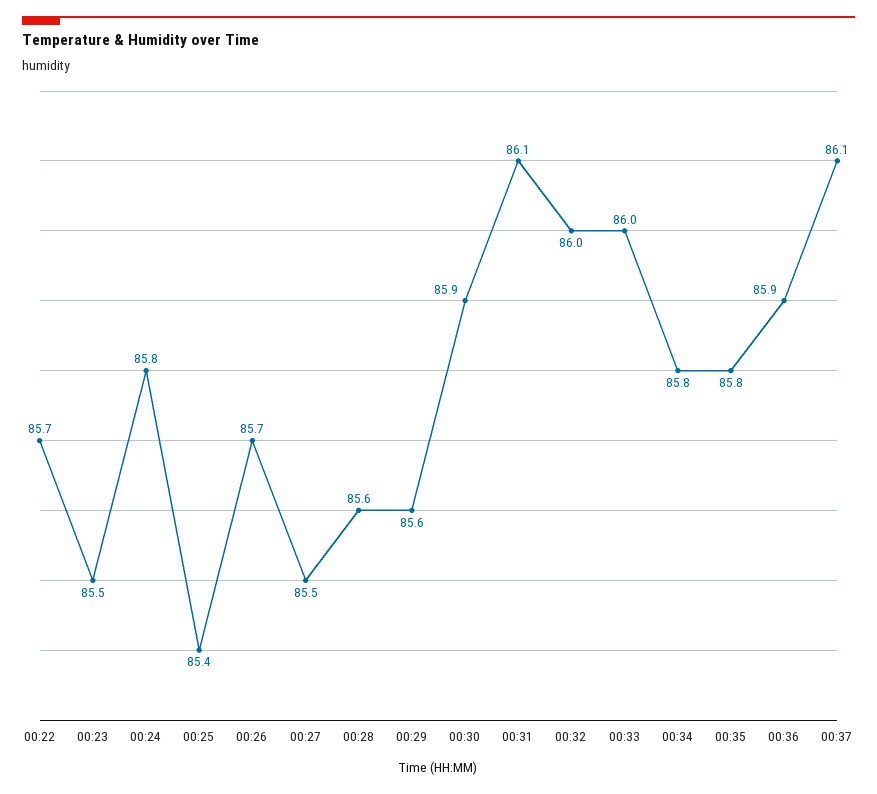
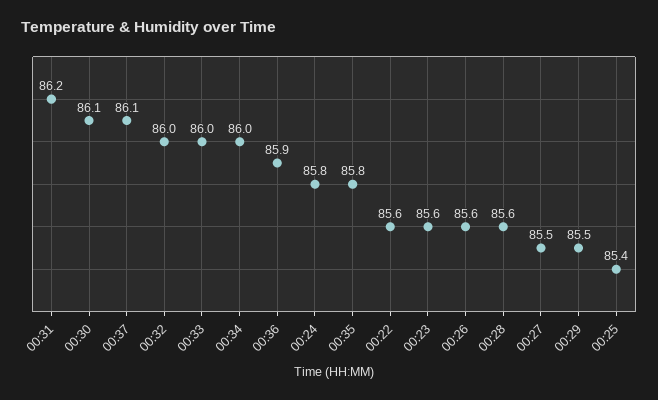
  {
-   "00:22": 85.7,
+   "00:22": 85.6,
-   "00:23": 85.5,
+   "00:23": 85.6,
    "00:24": 85.8,
    "00:25": 85.4,
-   "00:26": 85.7,
+   "00:26": 85.6,
    "00:27": 85.5,
    "00:28": 85.6,
-   "00:29": 85.6,
+   "00:29": 85.5,
-   "00:30": 85.9,
+   "00:30": 86.1,
-   "00:31": 86.1,
+   "00:31": 86.2,
    "00:32": 86,
    "00:33": 86,
-   "00:34": 85.8,
+   "00:34": 86,
    "00:35": 85.8,
    "00:36": 85.9,
    "00:37": 86.1
  }

